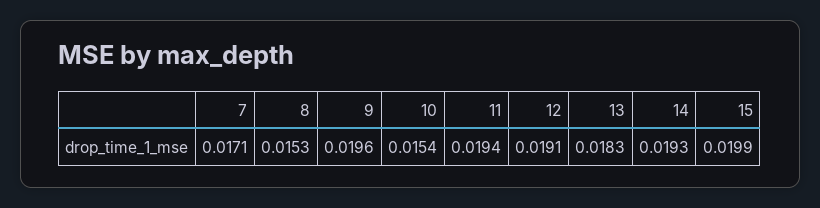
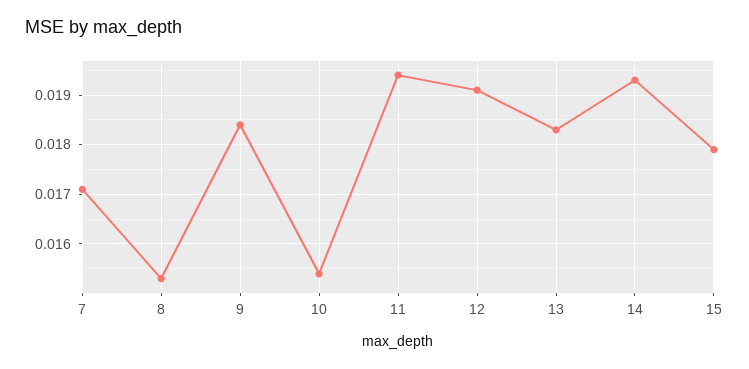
  {
    "7": 0.0171,
    "8": 0.0153,
-   "9": 0.0196,
+   "9": 0.0185,
    "10": 0.0154,
    "11": 0.0194,
    "12": 0.0191,
    "13": 0.0183,
    "14": 0.0193,
-   "15": 0.0199
+   "15": 0.018
  }

